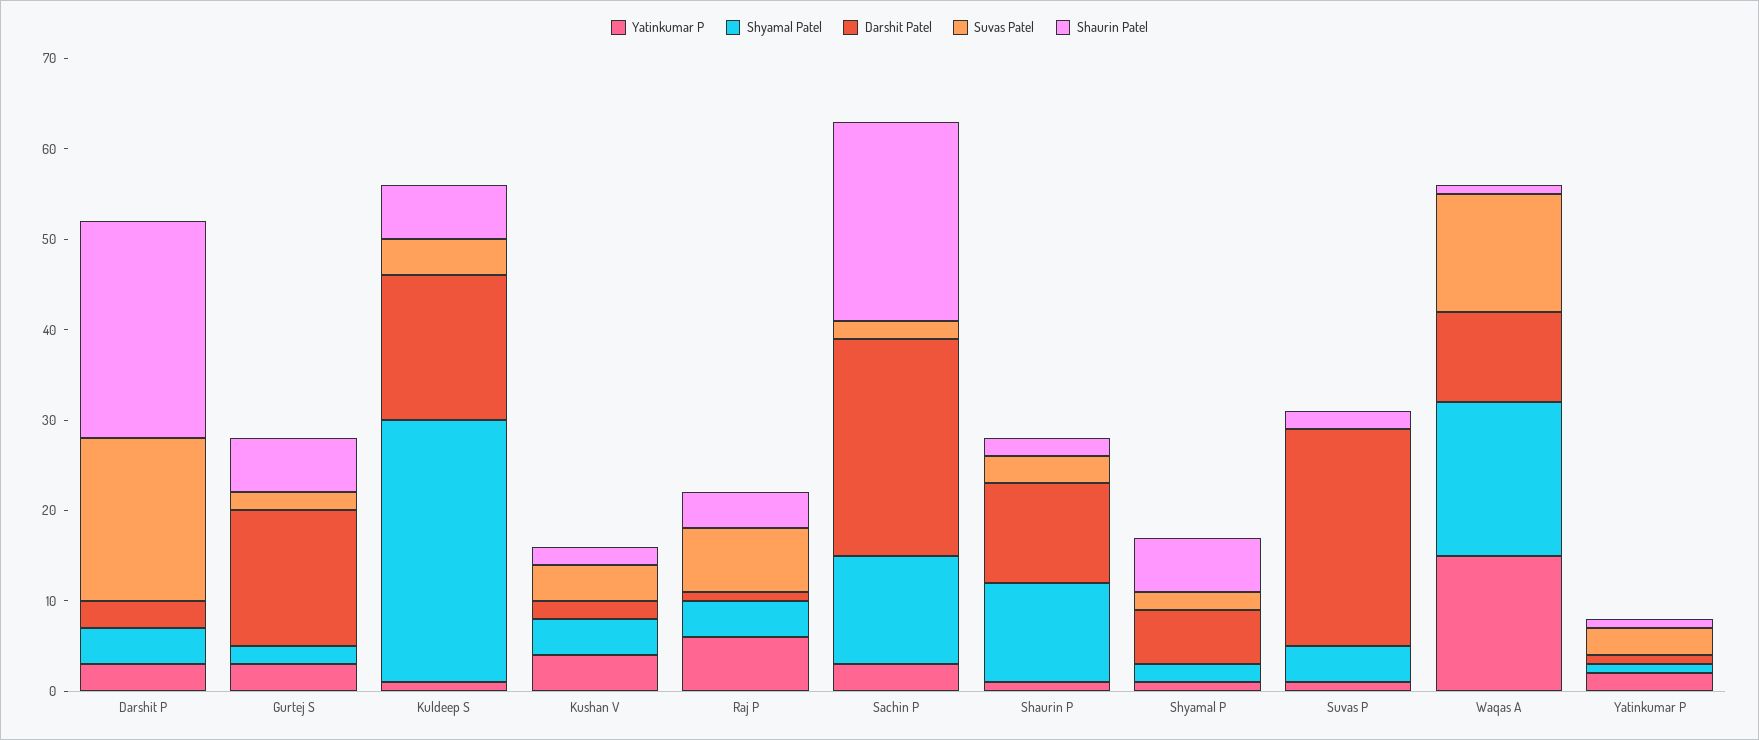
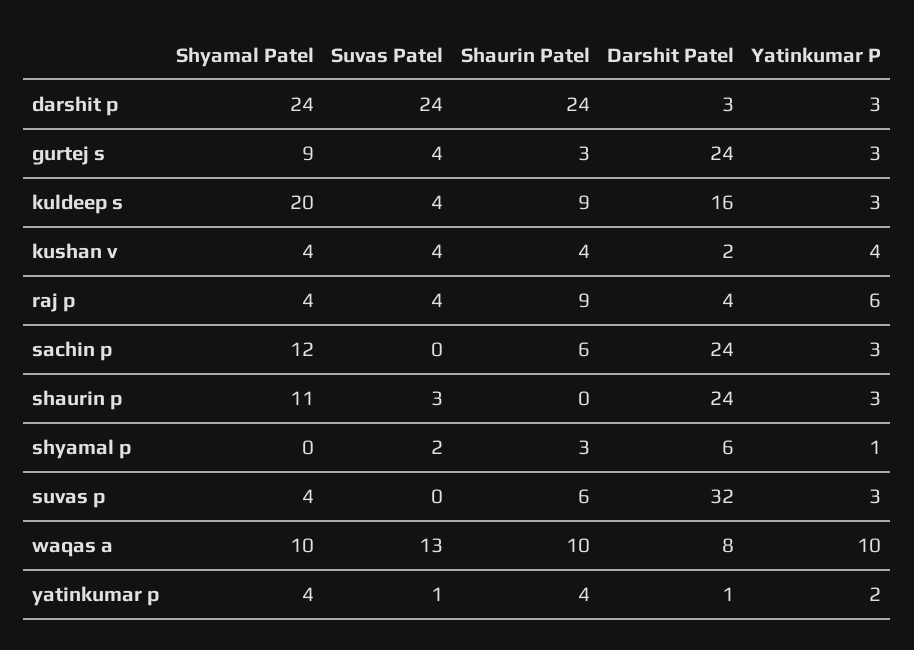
  {
    "Yatinkumar P": {
      "Darshit P": 3,
      "Gurtej S": 3,
-     "Kuldeep S": 1,
+     "Kuldeep S": 3,
      "Kushan V": 4,
      "Raj P": 6,
      "Sachin P": 3,
-     "Shaurin P": 1,
+     "Shaurin P": 3,
      "Shyamal P": 1,
-     "Suvas P": 1,
+     "Suvas P": 3,
-     "Waqas A": 15,
+     "Waqas A": 10,
      "Yatinkumar P": 2
    },
    "Shyamal Patel": {
-     "Darshit P": 4,
+     "Darshit P": 24,
-     "Gurtej S": 2,
+     "Gurtej S": 9,
-     "Kuldeep S": 29,
+     "Kuldeep S": 20,
      "Kushan V": 4,
      "Raj P": 4,
      "Sachin P": 12,
      "Shaurin P": 11,
-     "Shyamal P": 2,
+     "Shyamal P": 0,
      "Suvas P": 4,
-     "Waqas A": 17,
+     "Waqas A": 10,
-     "Yatinkumar P": 1
+     "Yatinkumar P": 4
    },
    "Darshit Patel": {
      "Darshit P": 3,
-     "Gurtej S": 15,
+     "Gurtej S": 24,
      "Kuldeep S": 16,
      "Kushan V": 2,
-     "Raj P": 1,
+     "Raj P": 4,
      "Sachin P": 24,
-     "Shaurin P": 11,
+     "Shaurin P": 24,
      "Shyamal P": 6,
-     "Suvas P": 24,
+     "Suvas P": 32,
-     "Waqas A": 10,
+     "Waqas A": 8,
      "Yatinkumar P": 1
    },
    "Suvas Patel": {
-     "Darshit P": 18,
+     "Darshit P": 24,
-     "Gurtej S": 2,
+     "Gurtej S": 4,
      "Kuldeep S": 4,
      "Kushan V": 4,
-     "Raj P": 7,
+     "Raj P": 4,
-     "Sachin P": 2,
+     "Sachin P": 0,
      "Shaurin P": 3,
      "Shyamal P": 2,
      "Suvas P": 0,
      "Waqas A": 13,
-     "Yatinkumar P": 3
+     "Yatinkumar P": 1
    },
    "Shaurin Patel": {
      "Darshit P": 24,
-     "Gurtej S": 6,
+     "Gurtej S": 3,
-     "Kuldeep S": 6,
+     "Kuldeep S": 9,
-     "Kushan V": 2,
+     "Kushan V": 4,
-     "Raj P": 4,
+     "Raj P": 9,
-     "Sachin P": 22,
+     "Sachin P": 6,
-     "Shaurin P": 2,
+     "Shaurin P": 0,
-     "Shyamal P": 6,
+     "Shyamal P": 3,
-     "Suvas P": 2,
+     "Suvas P": 6,
-     "Waqas A": 1,
+     "Waqas A": 10,
-     "Yatinkumar P": 1
+     "Yatinkumar P": 4
    }
  }

